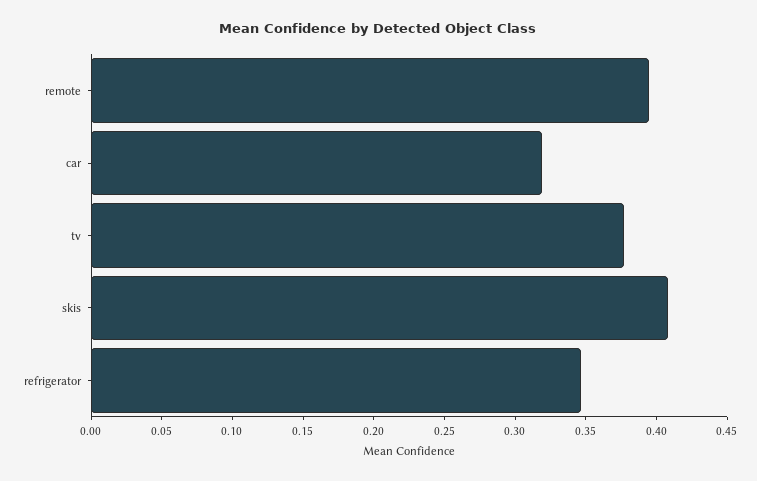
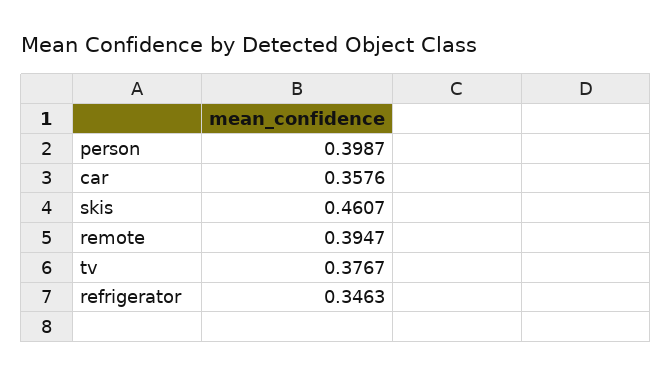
  {
    "remote": 0.3947,
-   "car": 0.32,
+   "car": 0.3576,
    "tv": 0.3767,
-   "skis": 0.41,
+   "skis": 0.4607,
-   "refrigerator": 0.3463
+   "refrigerator": 0.3463,
+   "person": 0.3987
  }

